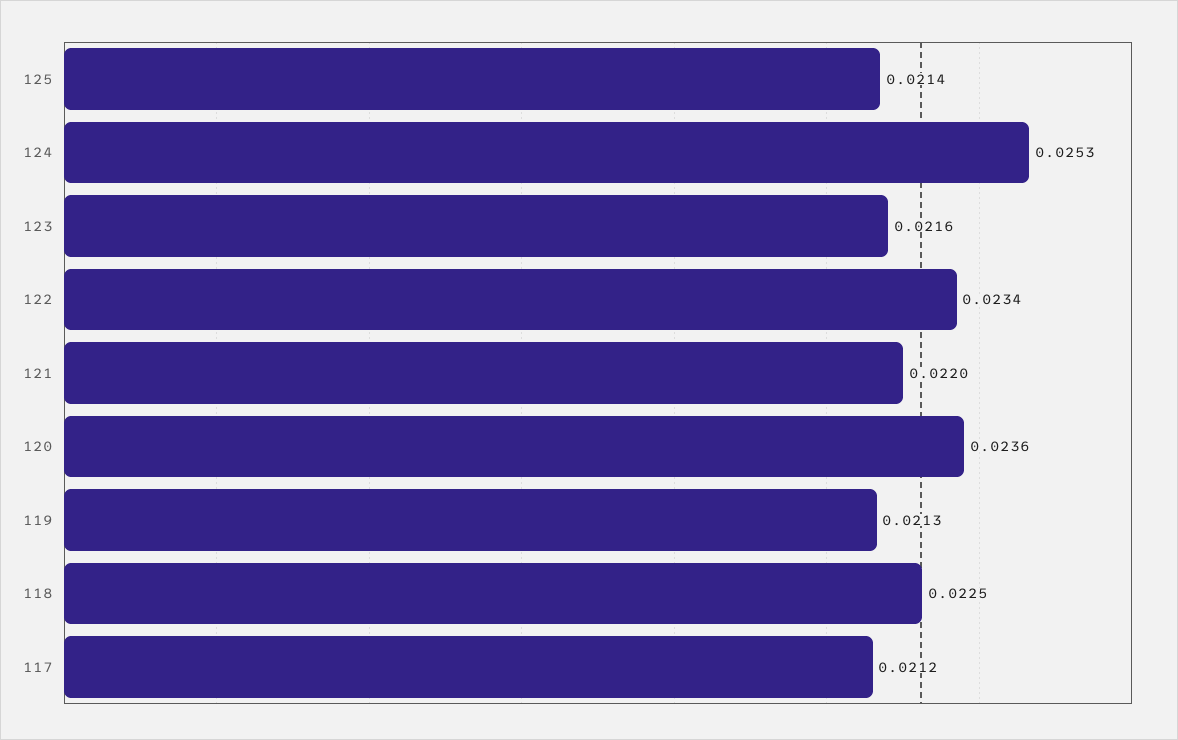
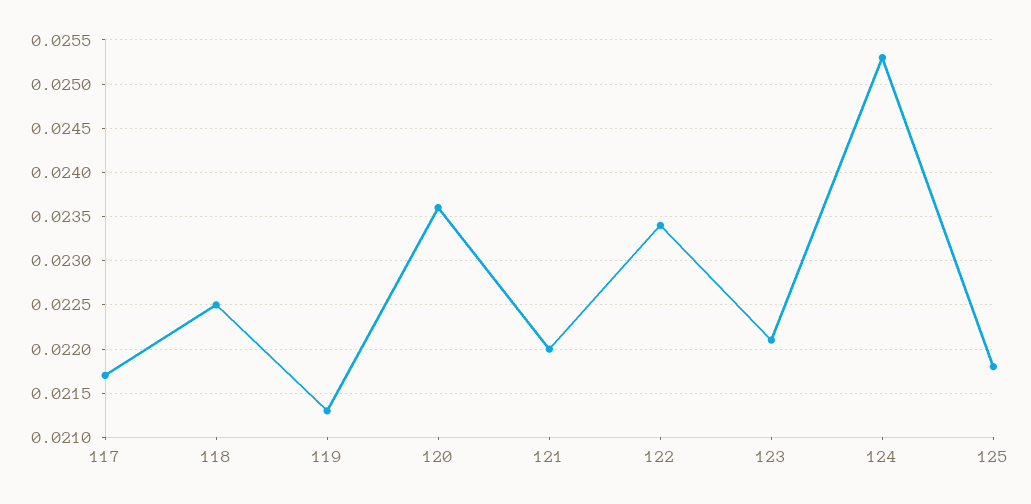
  {
-   "125": 0.0214,
+   "125": 0.0218,
    "124": 0.0253,
-   "123": 0.0216,
+   "123": 0.0221,
    "122": 0.0234,
    "121": 0.022,
    "120": 0.0236,
    "119": 0.0213,
    "118": 0.0225,
-   "117": 0.0212
+   "117": 0.0217
  }

